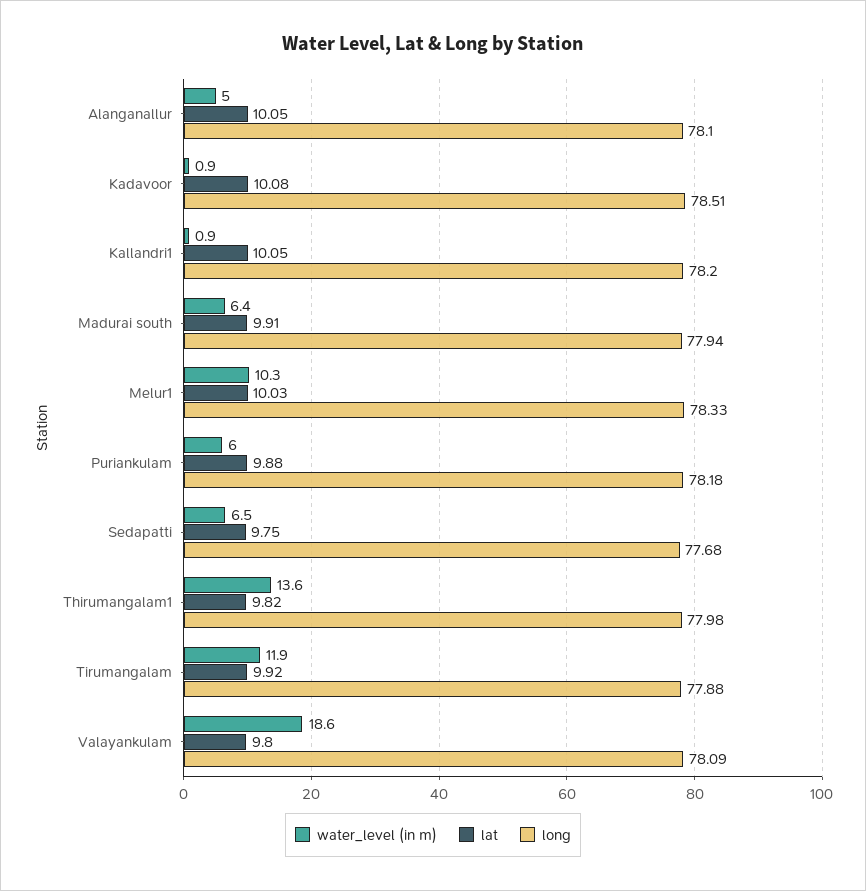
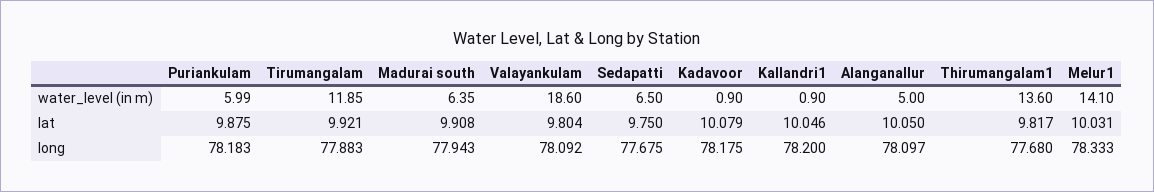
  {
    "water_level (in m)": {
      "Alanganallur": 5,
      "Kadavoor": 0.9,
      "Kallandri1": 0.9,
      "Madurai south": 6.35,
-     "Melur1": 10.3,
+     "Melur1": 14.1,
      "Puriankulam": 5.99,
      "Sedapatti": 6.5,
      "Thirumangalam1": 13.6,
      "Tirumangalam": 11.85,
      "Valayankulam": 18.6
    },
    "lat": {
      "Alanganallur": 10.05,
      "Kadavoor": 10.079,
      "Kallandri1": 10.046,
      "Madurai south": 9.908,
      "Melur1": 10.031,
      "Puriankulam": 9.875,
      "Sedapatti": 9.75,
      "Thirumangalam1": 9.817,
      "Tirumangalam": 9.921,
      "Valayankulam": 9.804
    },
    "long": {
      "Alanganallur": 78.097,
-     "Kadavoor": 78.51,
+     "Kadavoor": 78.175,
      "Kallandri1": 78.2,
      "Madurai south": 77.943,
      "Melur1": 78.333,
      "Puriankulam": 78.183,
      "Sedapatti": 77.675,
-     "Thirumangalam1": 77.98,
+     "Thirumangalam1": 77.68,
      "Tirumangalam": 77.883,
      "Valayankulam": 78.092
    }
  }

